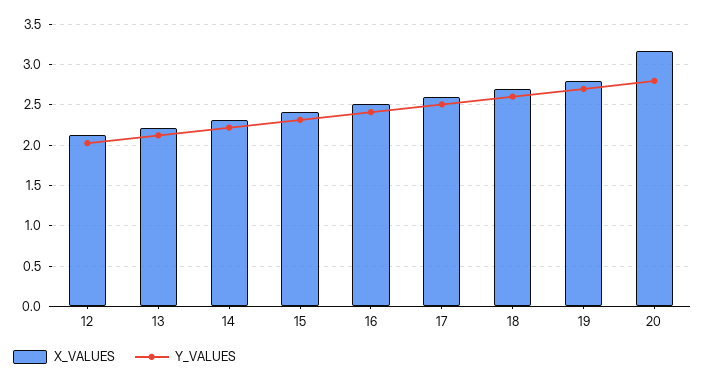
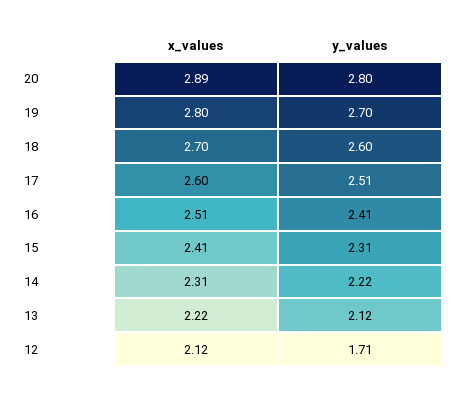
  {
    "X_VALUES": {
      "12": 2.12,
      "13": 2.22,
      "14": 2.31,
      "15": 2.41,
      "16": 2.51,
      "17": 2.6,
      "18": 2.7,
      "19": 2.8,
-     "20": 3.2
+     "20": 2.89
    },
    "Y_VALUES": {
-     "12": 2,
+     "12": 1.71,
      "13": 2.12,
      "14": 2.22,
      "15": 2.31,
      "16": 2.41,
      "17": 2.51,
      "18": 2.6,
      "19": 2.7,
      "20": 2.8
    }
  }

